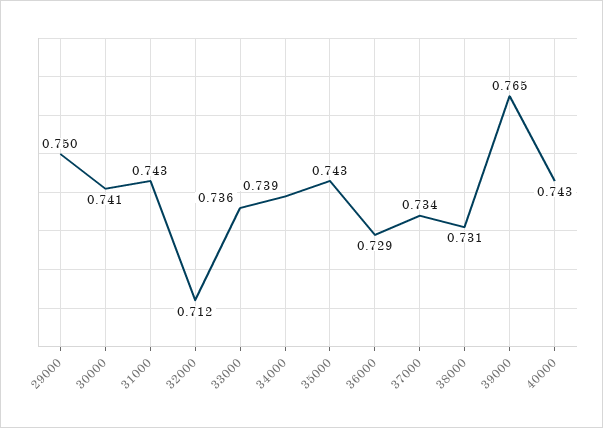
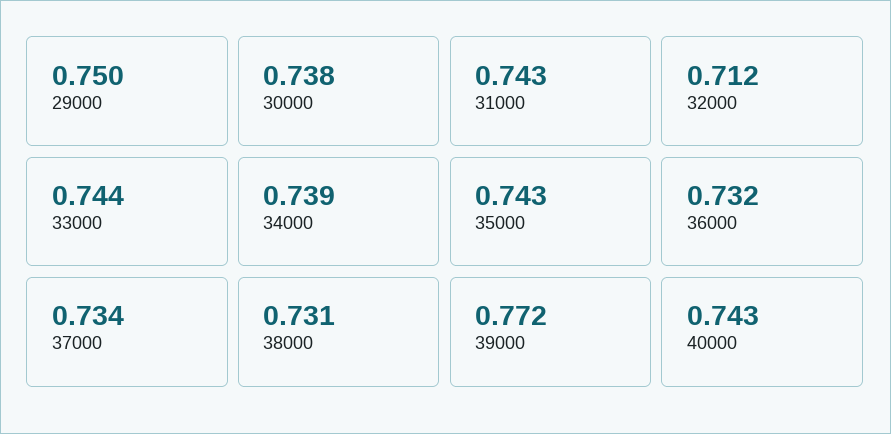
  {
    "29000": 0.75,
-   "30000": 0.741,
+   "30000": 0.738,
    "31000": 0.743,
    "32000": 0.712,
-   "33000": 0.736,
+   "33000": 0.744,
    "34000": 0.739,
    "35000": 0.743,
-   "36000": 0.729,
+   "36000": 0.732,
    "37000": 0.734,
    "38000": 0.731,
-   "39000": 0.765,
+   "39000": 0.772,
    "40000": 0.743
  }

